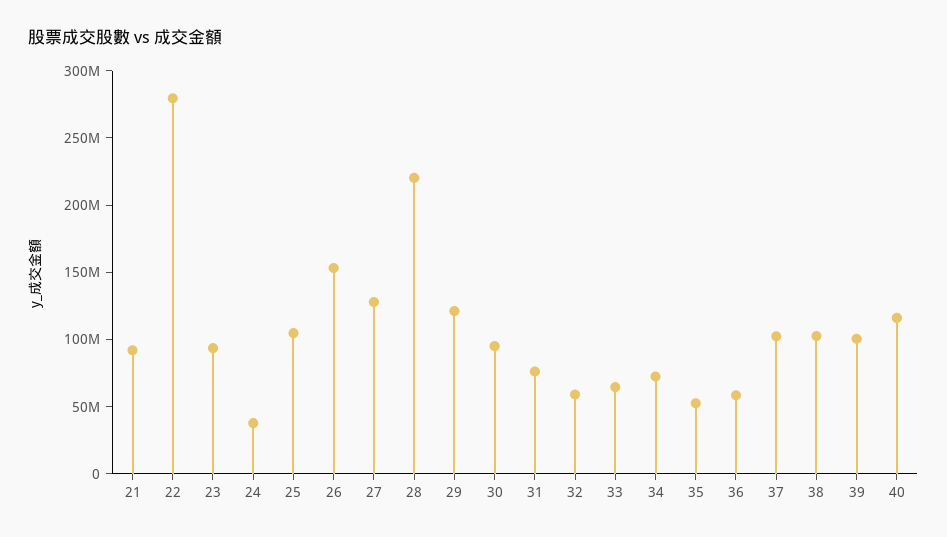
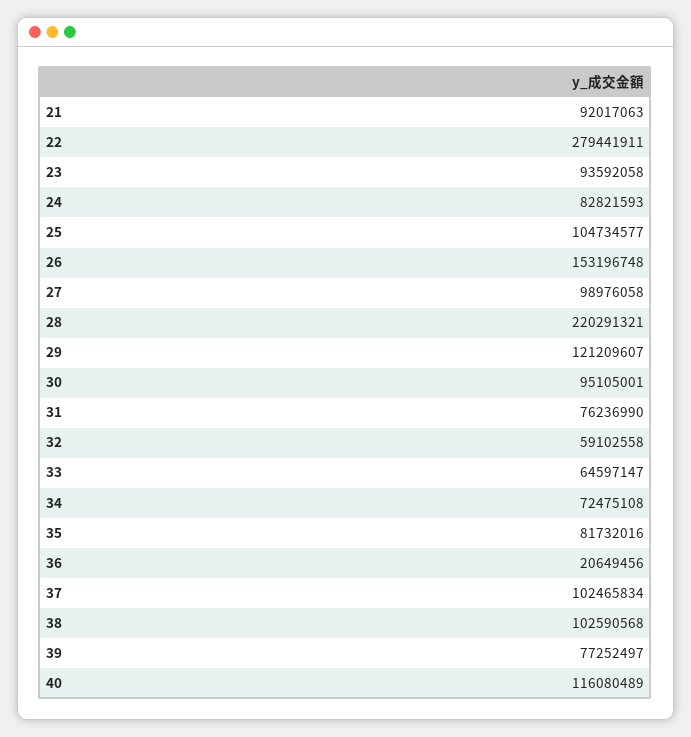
  {
    "21": 92017063,
    "22": 279441911,
    "23": 93592058,
-   "24": 40000000,
+   "24": 82821593,
    "25": 104734577,
    "26": 153196748,
-   "27": 130000000,
+   "27": 98976058,
    "28": 220291321,
    "29": 121209607,
    "30": 95105001,
    "31": 76236990,
    "32": 59102558,
    "33": 64597147,
    "34": 72475108,
-   "35": 50000000,
+   "35": 81732016,
-   "36": 60000000,
+   "36": 20649456,
    "37": 102465834,
    "38": 102590568,
-   "39": 100000000,
+   "39": 77252497,
    "40": 116080489
  }

